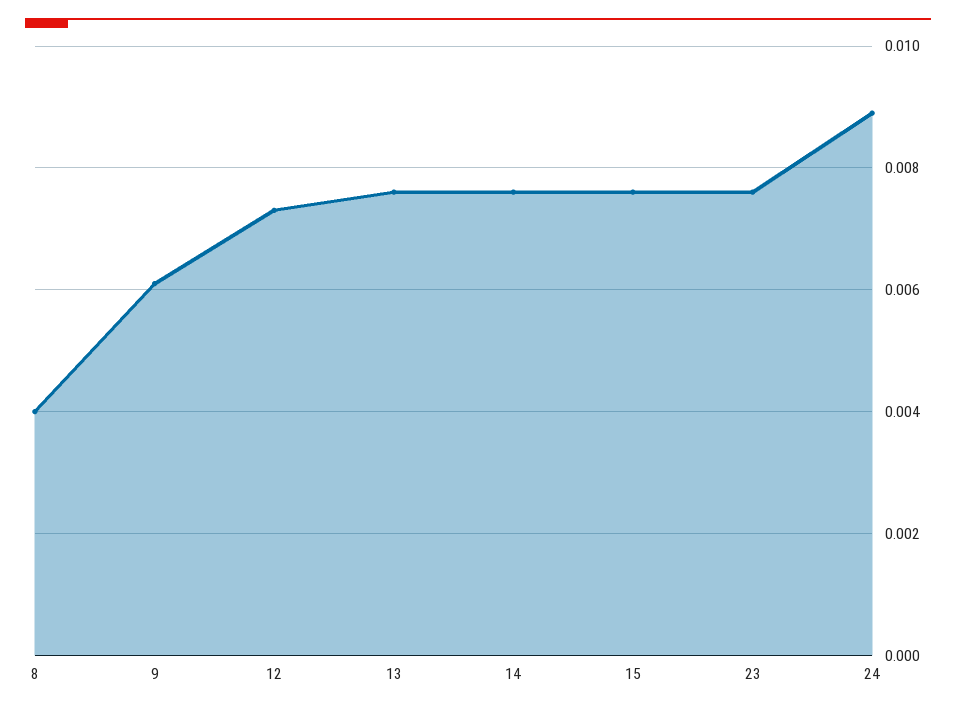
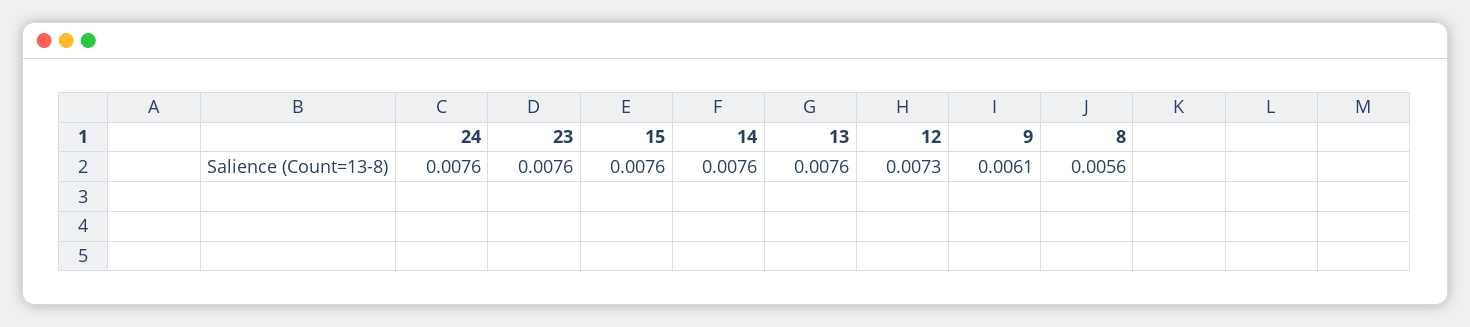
  {
-   "8": 0.004,
+   "8": 0.0056,
    "9": 0.0061,
    "12": 0.0073,
    "13": 0.0076,
    "14": 0.0076,
    "15": 0.0076,
    "23": 0.0076,
-   "24": 0.009
+   "24": 0.0076
  }

